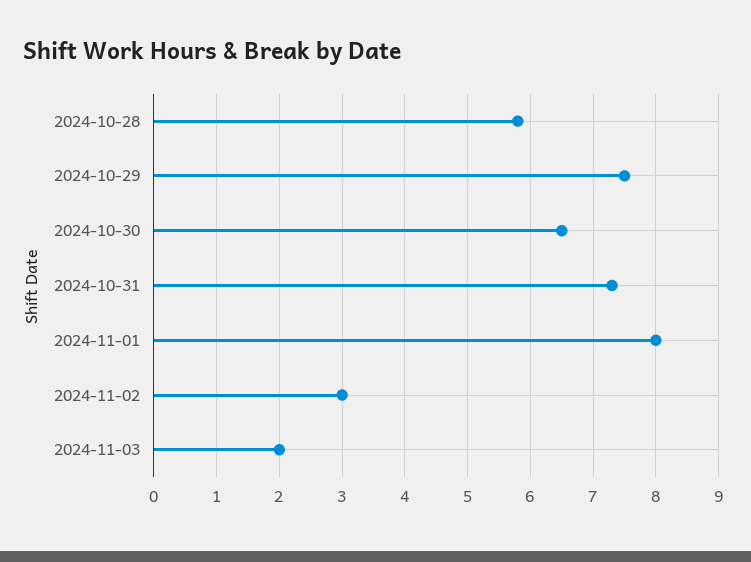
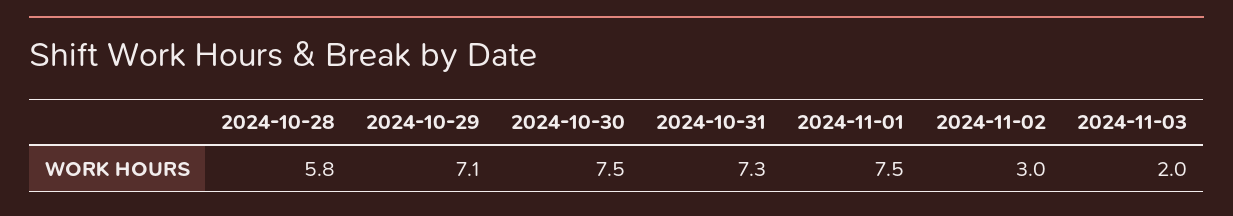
  {
    "2024-10-28": 5.8,
-   "2024-10-29": 7.5,
+   "2024-10-29": 7.1,
-   "2024-10-30": 6.5,
+   "2024-10-30": 7.5,
    "2024-10-31": 7.3,
-   "2024-11-01": 8,
+   "2024-11-01": 7.5,
    "2024-11-02": 3,
    "2024-11-03": 2
  }

